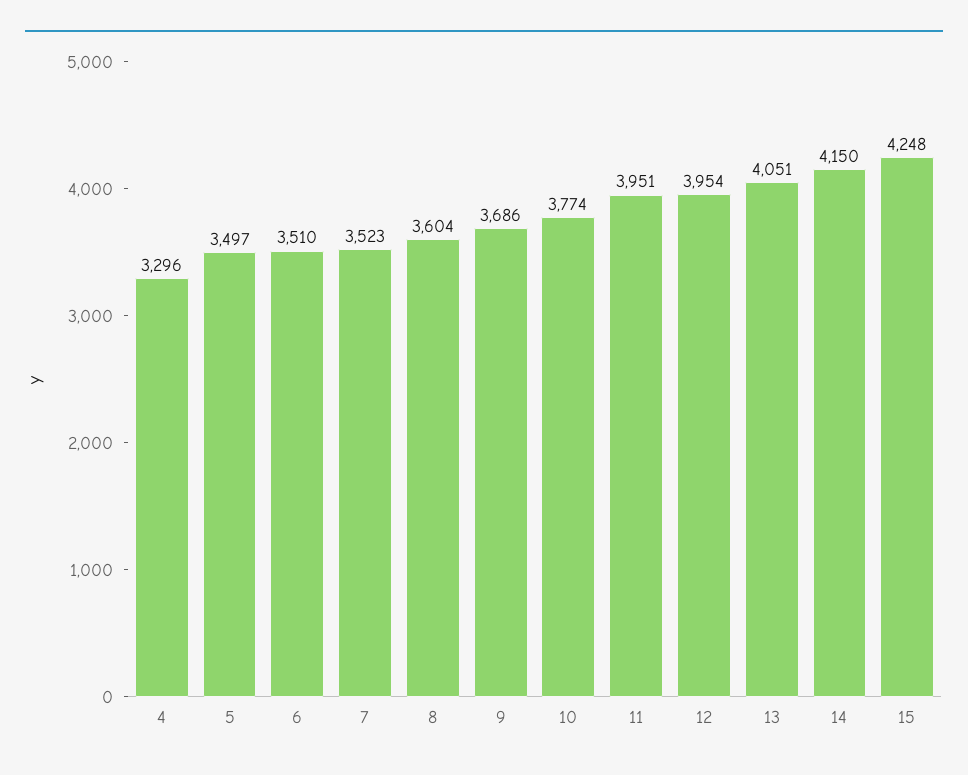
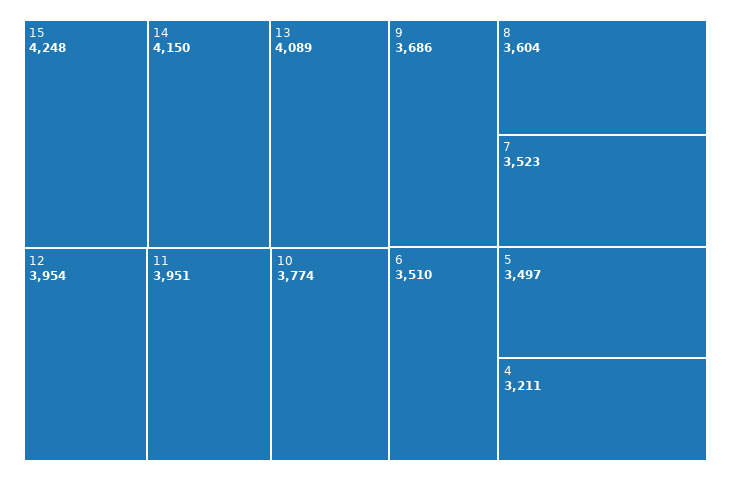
  {
-   "4": 3296,
+   "4": 3211,
    "5": 3497,
    "6": 3510,
    "7": 3523,
    "8": 3604,
    "9": 3686,
    "10": 3774,
    "11": 3951,
    "12": 3954,
-   "13": 4051,
+   "13": 4089,
    "14": 4150,
    "15": 4248
  }

